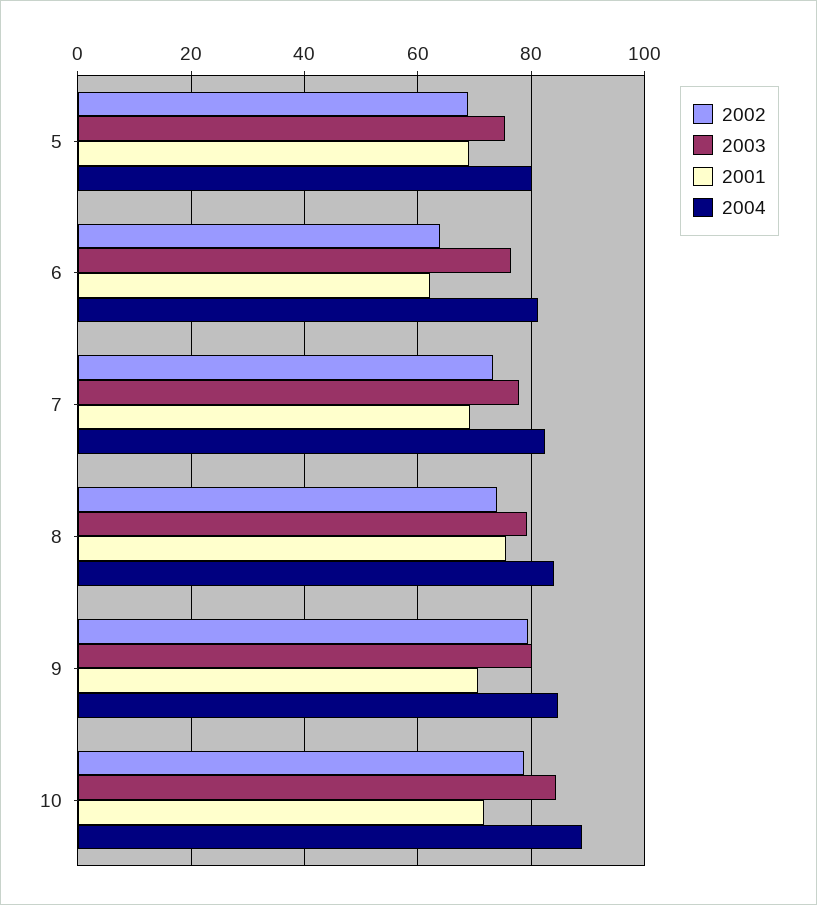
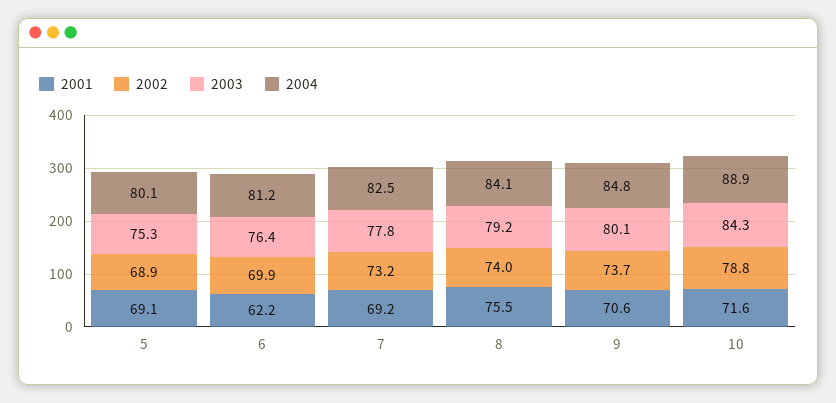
  {
    "2002": {
      "5": 68.9,
-     "6": 64,
+     "6": 69.9,
      "7": 73.2,
      "8": 74,
-     "9": 80,
+     "9": 73.7,
      "10": 78.8
    },
    "2003": {
      "5": 75.3,
      "6": 76.4,
      "7": 77.8,
      "8": 79.2,
      "9": 80.1,
      "10": 84.3
    },
    "2001": {
      "5": 69.1,
      "6": 62.2,
      "7": 69.2,
      "8": 75.5,
      "9": 70.6,
      "10": 71.6
    },
    "2004": {
      "5": 80.1,
      "6": 81.2,
      "7": 82.5,
      "8": 84.1,
      "9": 84.8,
      "10": 88.9
    }
  }

